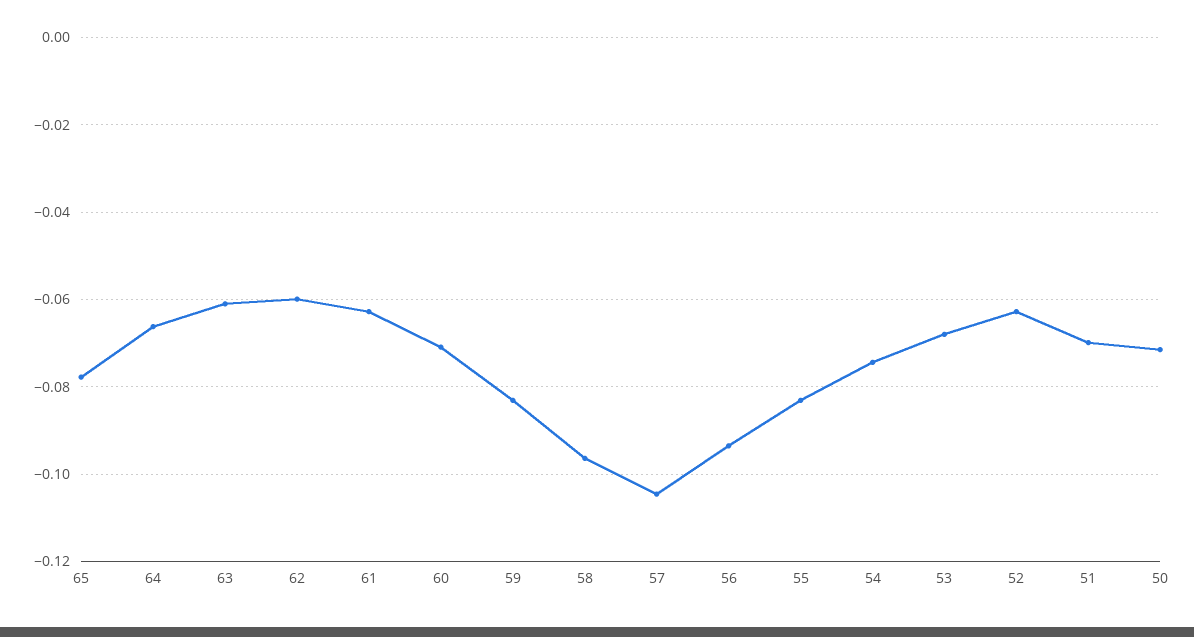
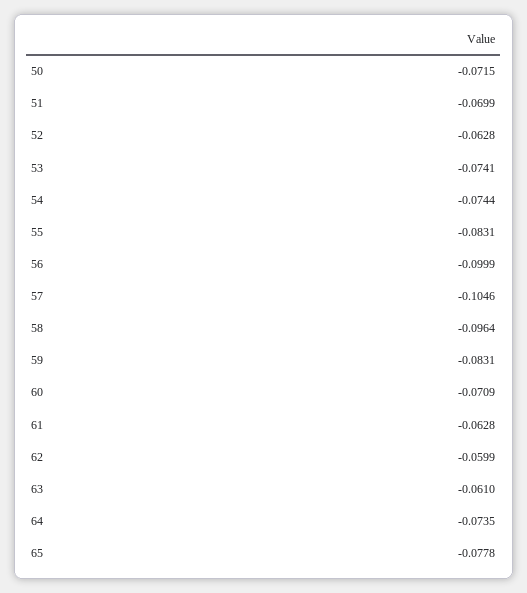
  {
    "65": -0.0778,
-   "64": -0.066,
+   "64": -0.0735,
    "63": -0.061,
    "62": -0.0599,
    "61": -0.0628,
    "60": -0.0709,
    "59": -0.0831,
    "58": -0.0964,
    "57": -0.1046,
-   "56": -0.094,
+   "56": -0.0999,
    "55": -0.0831,
    "54": -0.0744,
-   "53": -0.068,
+   "53": -0.0741,
    "52": -0.0628,
    "51": -0.0699,
    "50": -0.0715
  }

